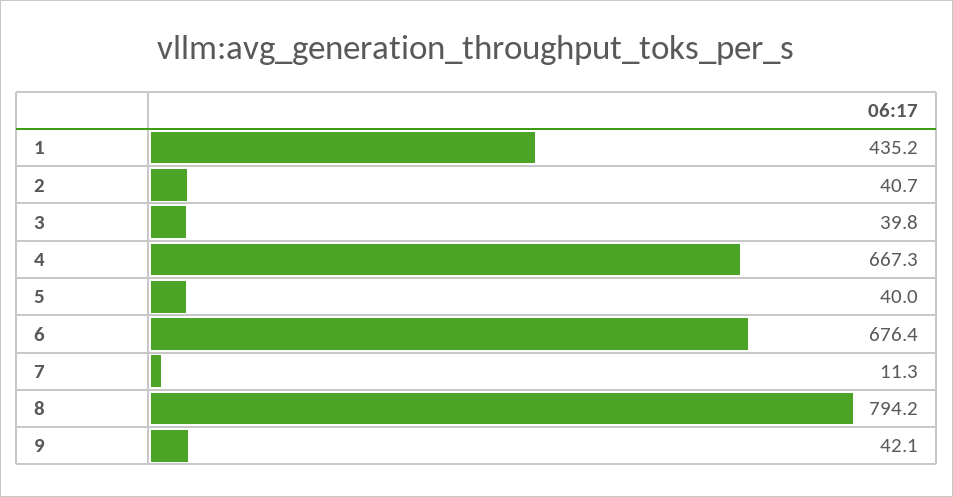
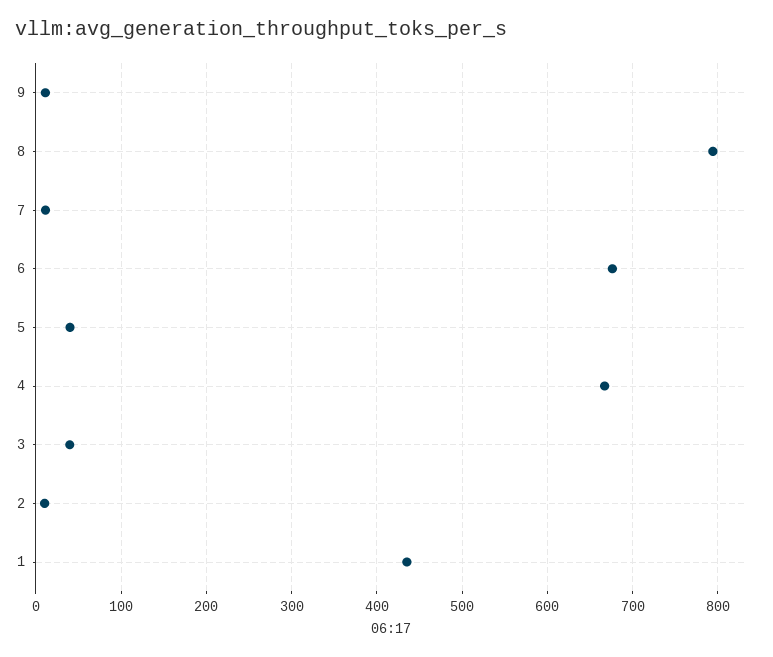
  {
    "1": 435.2,
-   "2": 40.7,
+   "2": 10,
    "3": 39.8,
    "4": 667.3,
    "5": 40,
    "6": 676.4,
    "7": 11.3,
    "8": 794.2,
-   "9": 42.1
+   "9": 10
  }

